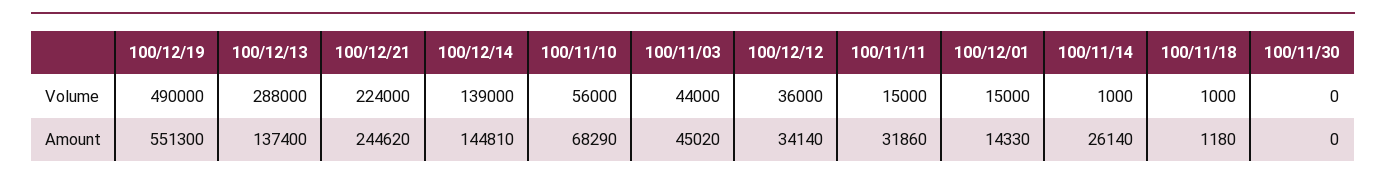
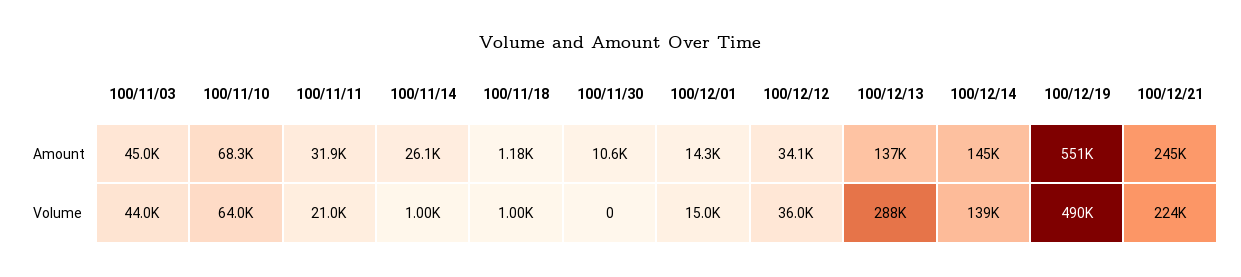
  {
    "100/12/19": {
      "Volume": 490000,
      "Amount": 551300
    },
    "100/12/13": {
      "Volume": 288000,
      "Amount": 137400
    },
    "100/12/21": {
      "Volume": 224000,
      "Amount": 244620
    },
    "100/12/14": {
      "Volume": 139000,
      "Amount": 144810
    },
    "100/11/10": {
-     "Volume": 56000,
+     "Volume": 64000,
      "Amount": 68290
    },
    "100/11/03": {
      "Volume": 44000,
      "Amount": 45020
    },
    "100/12/12": {
      "Volume": 36000,
      "Amount": 34140
    },
    "100/11/11": {
-     "Volume": 15000,
+     "Volume": 21000,
      "Amount": 31860
    },
    "100/12/01": {
      "Volume": 15000,
      "Amount": 14330
    },
    "100/11/14": {
      "Volume": 1000,
      "Amount": 26140
    },
    "100/11/18": {
      "Volume": 1000,
      "Amount": 1180
    },
    "100/11/30": {
      "Volume": 0,
-     "Amount": 0
+     "Amount": 10600
    }
  }

